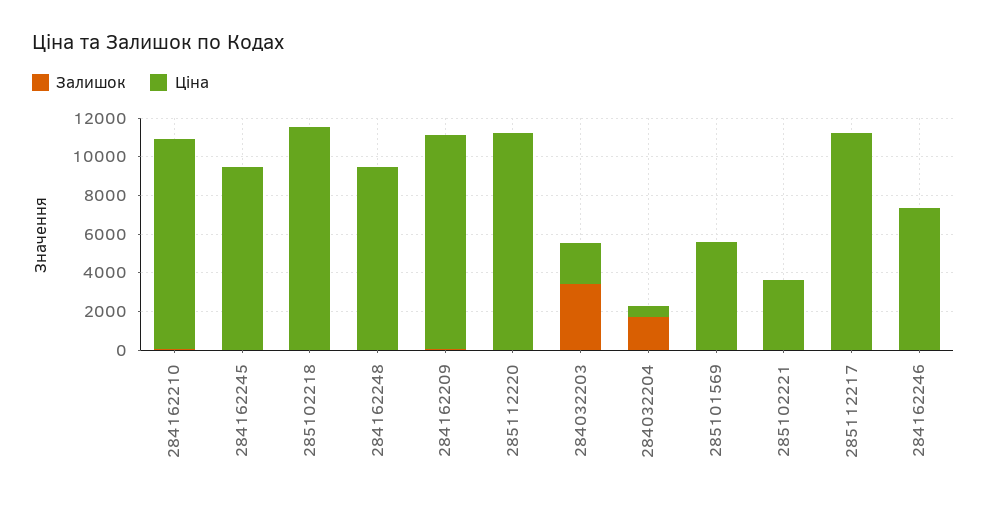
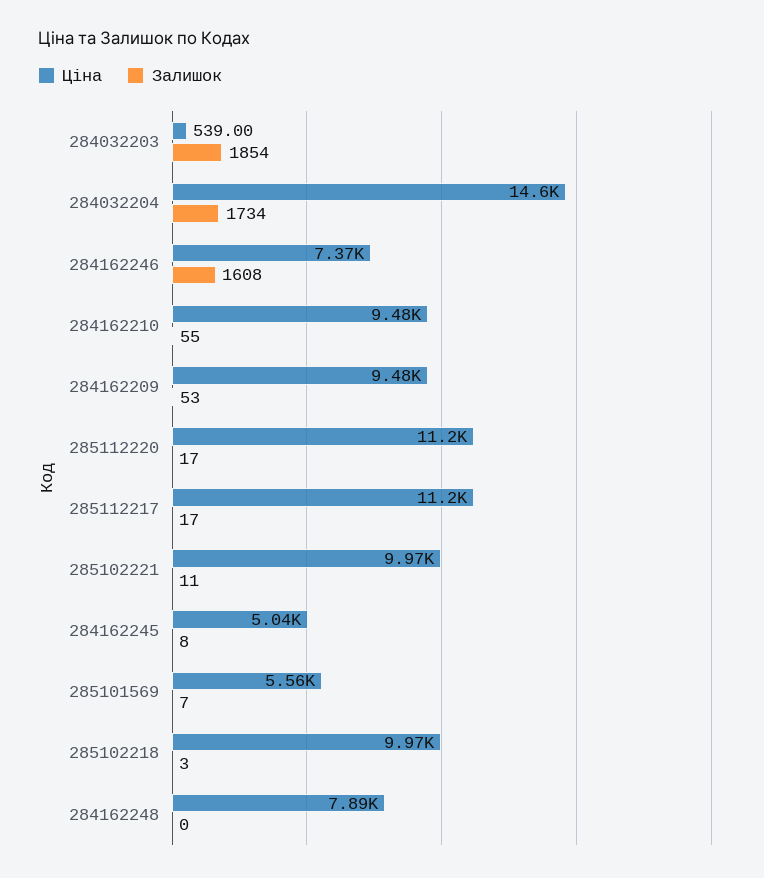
  {
    "Залишок": {
      "284162210": 55,
      "284162245": 8,
      "285102218": 3,
      "284162248": 0,
      "284162209": 53,
      "285112220": 17,
-     "284032203": 3500,
+     "284032203": 1854,
      "284032204": 1734,
      "285101569": 7,
      "285102221": 11,
      "285112217": 17,
-     "284162246": 0
+     "284162246": 1608
    },
    "Ціна": {
-     "284162210": 11000,
+     "284162210": 9480,
-     "284162245": 9500,
+     "284162245": 5040,
-     "285102218": 11500,
+     "285102218": 9970,
-     "284162248": 9500,
+     "284162248": 7890,
-     "284162209": 11000,
+     "284162209": 9480,
      "285112220": 11200,
-     "284032203": 2000,
+     "284032203": 539,
-     "284032204": 500,
+     "284032204": 14600,
      "285101569": 5560,
-     "285102221": 3500,
+     "285102221": 9970,
      "285112217": 11200,
      "284162246": 7370
    }
  }

